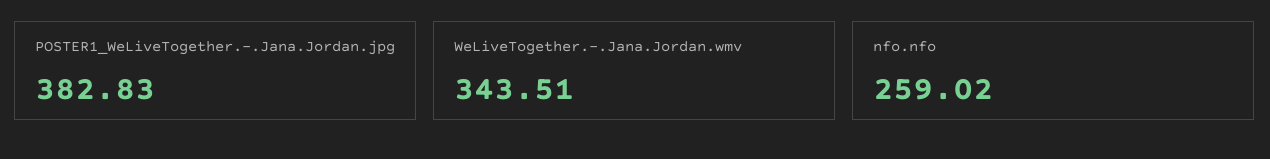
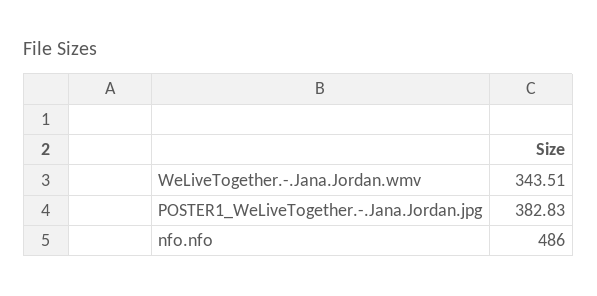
  {
    "POSTER1_WeLiveTogether.-.Jana.Jordan.jpg": 382.83,
    "WeLiveTogether.-.Jana.Jordan.wmv": 343.51,
-   "nfo.nfo": 259.02
+   "nfo.nfo": 486
  }

